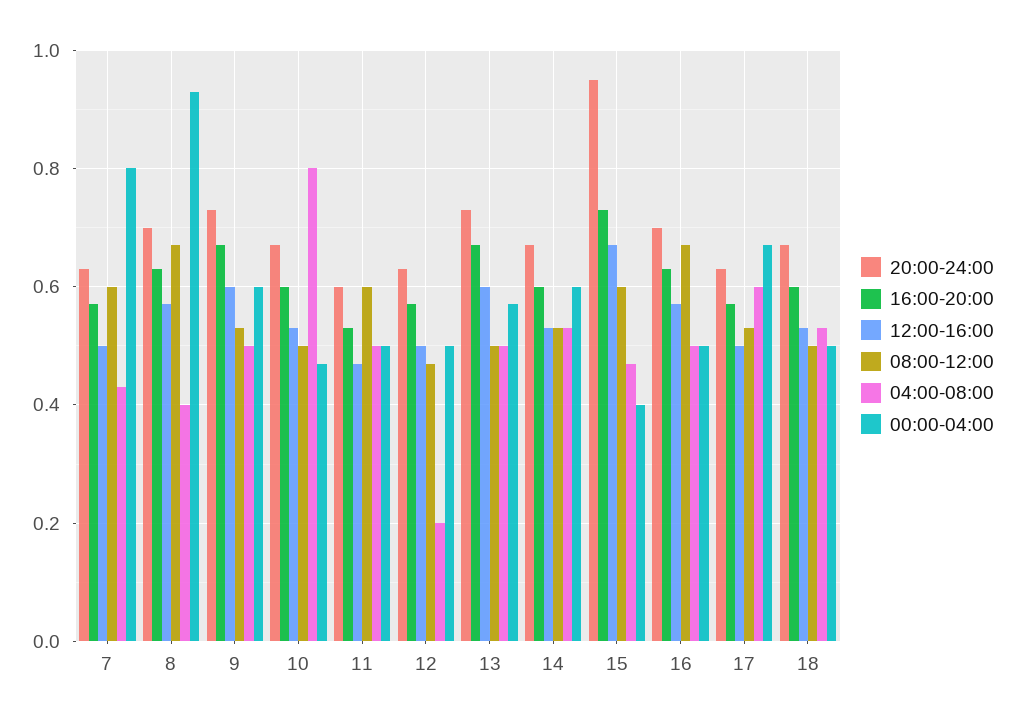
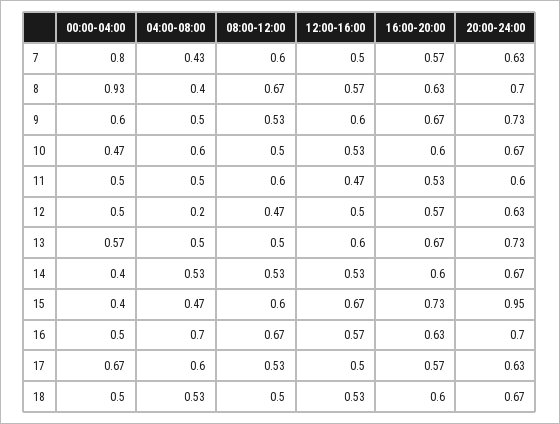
  {
    "20:00-24:00": {
      "7": 0.63,
      "8": 0.7,
      "9": 0.73,
      "10": 0.67,
      "11": 0.6,
      "12": 0.63,
      "13": 0.73,
      "14": 0.67,
      "15": 0.95,
      "16": 0.7,
      "17": 0.63,
      "18": 0.67
    },
    "16:00-20:00": {
      "7": 0.57,
      "8": 0.63,
      "9": 0.67,
      "10": 0.6,
      "11": 0.53,
      "12": 0.57,
      "13": 0.67,
      "14": 0.6,
      "15": 0.73,
      "16": 0.63,
      "17": 0.57,
      "18": 0.6
    },
    "12:00-16:00": {
      "7": 0.5,
      "8": 0.57,
      "9": 0.6,
      "10": 0.53,
      "11": 0.47,
      "12": 0.5,
      "13": 0.6,
      "14": 0.53,
      "15": 0.67,
      "16": 0.57,
      "17": 0.5,
      "18": 0.53
    },
    "08:00-12:00": {
      "7": 0.6,
      "8": 0.67,
      "9": 0.53,
      "10": 0.5,
      "11": 0.6,
      "12": 0.47,
      "13": 0.5,
      "14": 0.53,
      "15": 0.6,
      "16": 0.67,
      "17": 0.53,
      "18": 0.5
    },
    "04:00-08:00": {
      "7": 0.43,
      "8": 0.4,
      "9": 0.5,
-     "10": 0.8,
+     "10": 0.6,
      "11": 0.5,
      "12": 0.2,
      "13": 0.5,
      "14": 0.53,
      "15": 0.47,
-     "16": 0.5,
+     "16": 0.7,
      "17": 0.6,
      "18": 0.53
    },
    "00:00-04:00": {
      "7": 0.8,
      "8": 0.93,
      "9": 0.6,
      "10": 0.47,
      "11": 0.5,
      "12": 0.5,
      "13": 0.57,
-     "14": 0.6,
+     "14": 0.4,
      "15": 0.4,
      "16": 0.5,
      "17": 0.67,
      "18": 0.5
    }
  }

